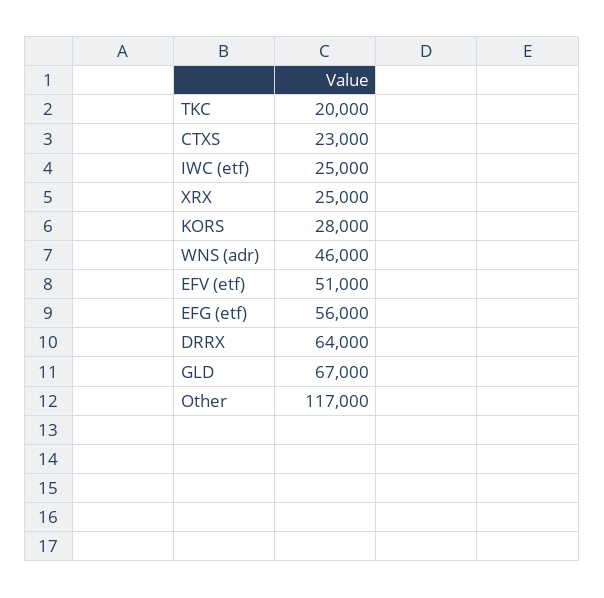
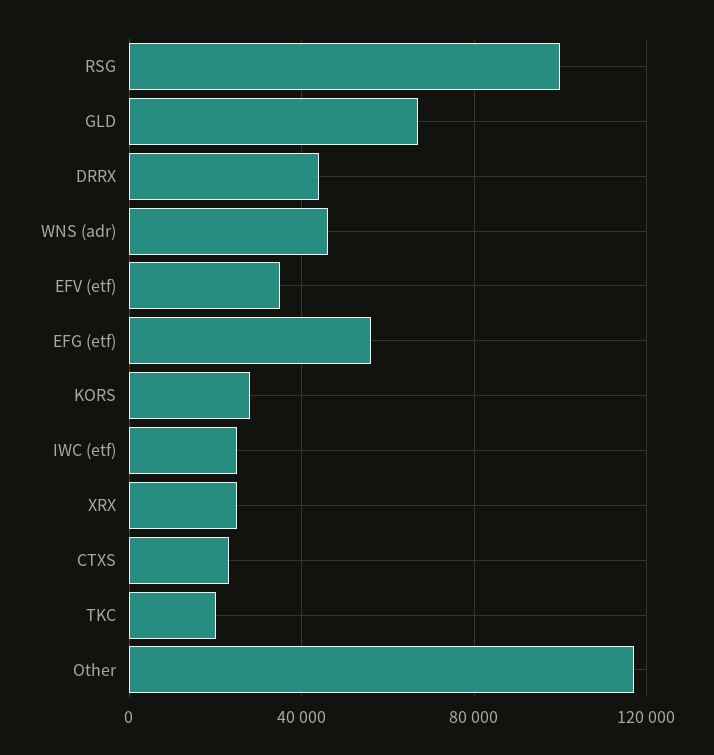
  {
    "TKC": 20000,
    "CTXS": 23000,
    "IWC (etf)": 25000,
    "XRX": 25000,
    "KORS": 28000,
    "WNS (adr)": 46000,
-   "EFV (etf)": 51000,
+   "EFV (etf)": 35000,
    "EFG (etf)": 56000,
-   "DRRX": 64000,
+   "DRRX": 45000,
    "GLD": 67000,
-   "Other": 117000
+   "Other": 117000,
+   "RSG": 100000
  }

